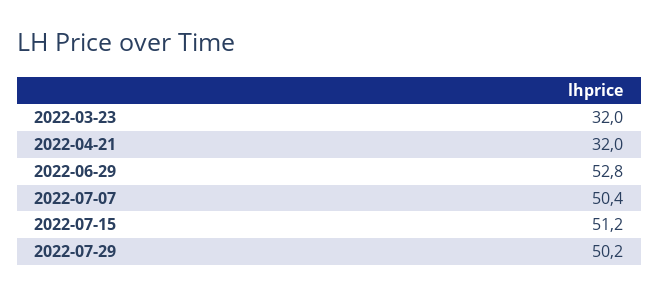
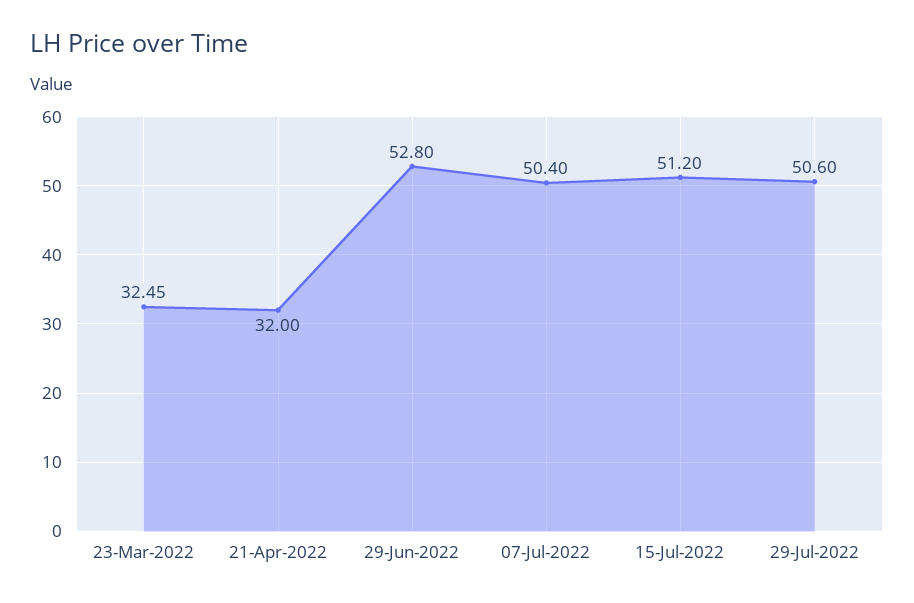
  {
-   "2022-03-23": 32,
+   "2022-03-23": 32.45,
    "2022-04-21": 32,
    "2022-06-29": 52.8,
    "2022-07-07": 50.4,
    "2022-07-15": 51.2,
-   "2022-07-29": 50.2
+   "2022-07-29": 50.6
  }

